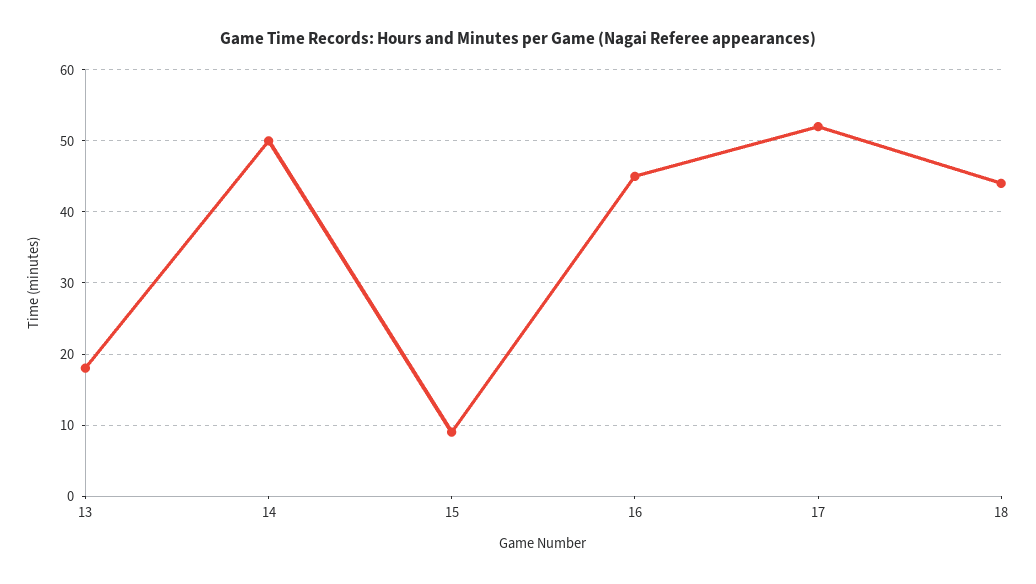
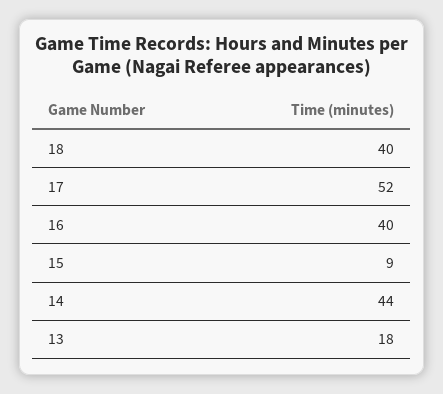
  {
    "13": 18,
-   "14": 50,
+   "14": 44,
    "15": 9,
-   "16": 45,
+   "16": 40,
    "17": 52,
-   "18": 44
+   "18": 40
  }

